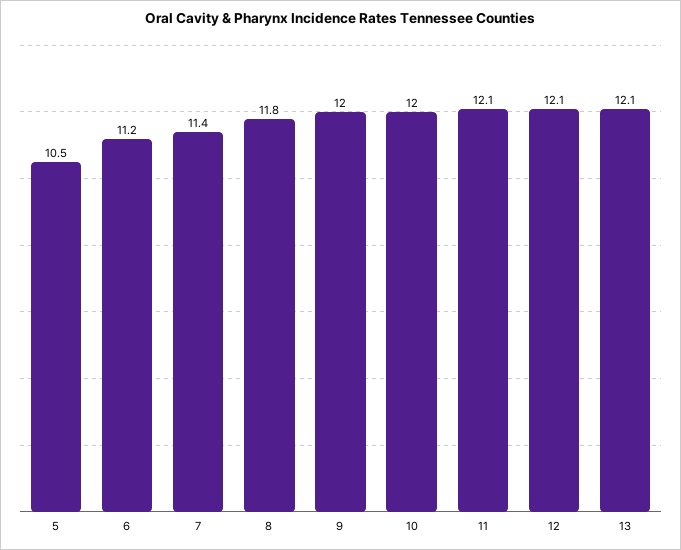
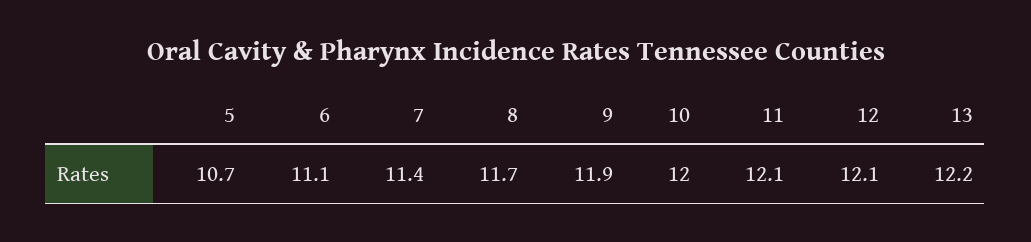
  {
-   "5": 10.5,
+   "5": 10.7,
-   "6": 11.2,
+   "6": 11.1,
    "7": 11.4,
-   "8": 11.8,
+   "8": 11.7,
-   "9": 12,
+   "9": 11.9,
    "10": 12,
    "11": 12.1,
    "12": 12.1,
-   "13": 12.1
+   "13": 12.2
  }

